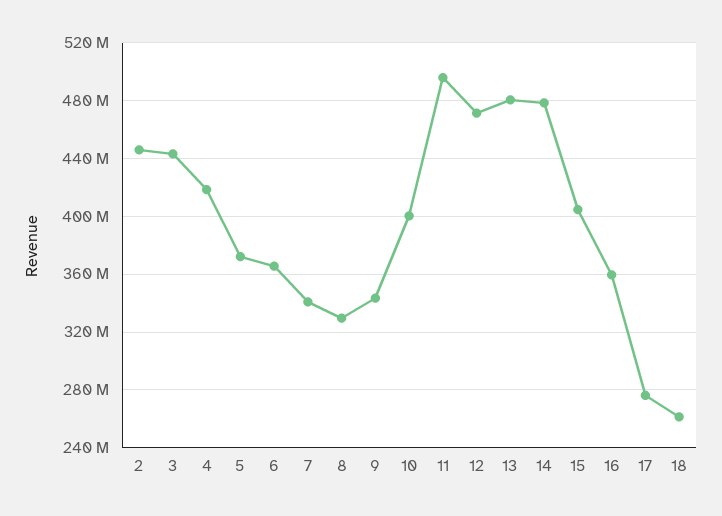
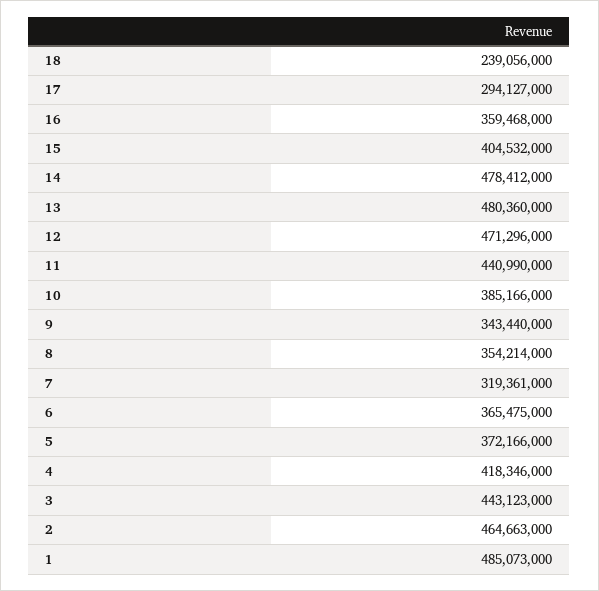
  {
-   "2": 445000000,
+   "2": 464663000,
    "3": 443123000,
    "4": 418346000,
    "5": 372166000,
    "6": 365475000,
-   "7": 340000000,
+   "7": 319361000,
-   "8": 330000000,
+   "8": 354214000,
    "9": 343440000,
-   "10": 400000000,
+   "10": 385166000,
-   "11": 495000000,
+   "11": 440990000,
    "12": 471296000,
    "13": 480360000,
    "14": 478412000,
    "15": 404532000,
    "16": 359468000,
-   "17": 275000000,
+   "17": 294127000,
-   "18": 260000000
+   "18": 239056000,
+   "1": 485073000
  }

